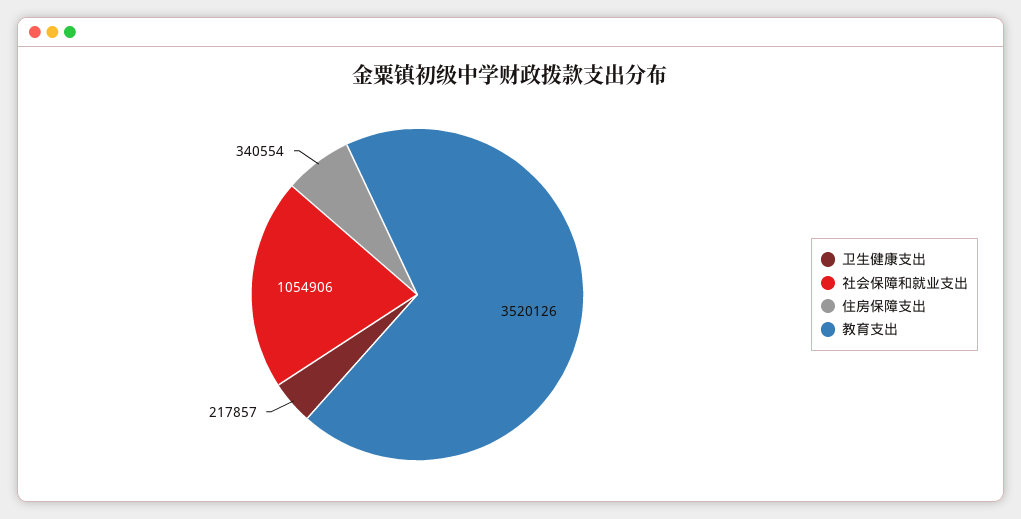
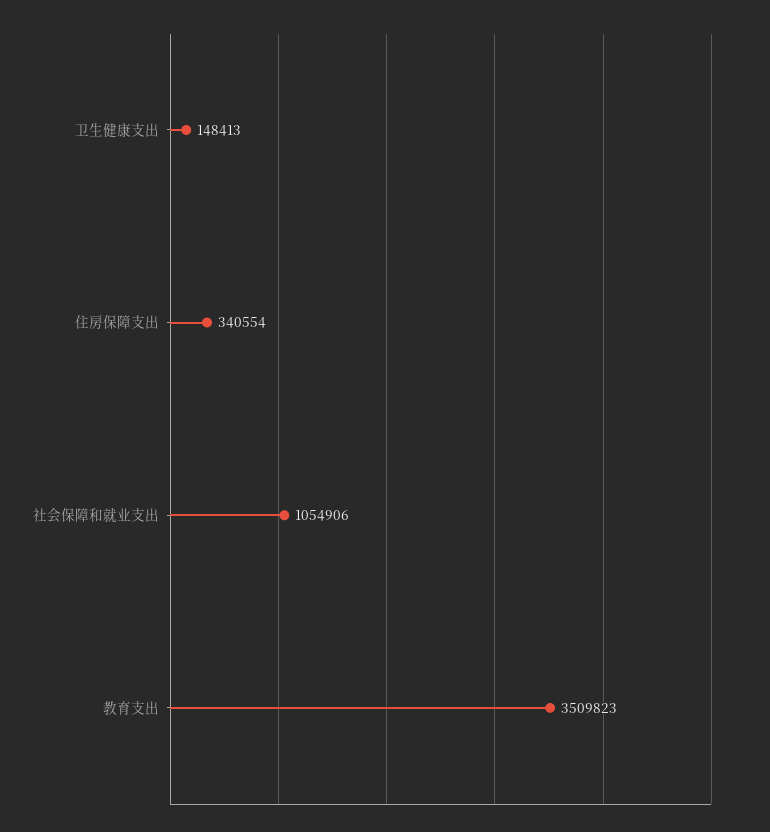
  {
-   "卫生健康支出": 217857,
+   "卫生健康支出": 148413,
    "社会保障和就业支出": 1054906,
    "住房保障支出": 340554,
-   "教育支出": 3520126
+   "教育支出": 3509823
  }

